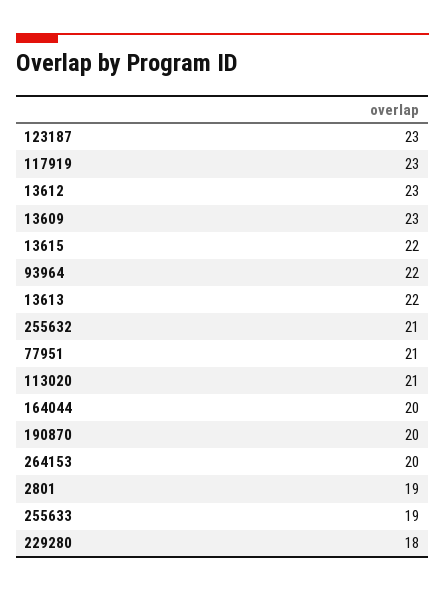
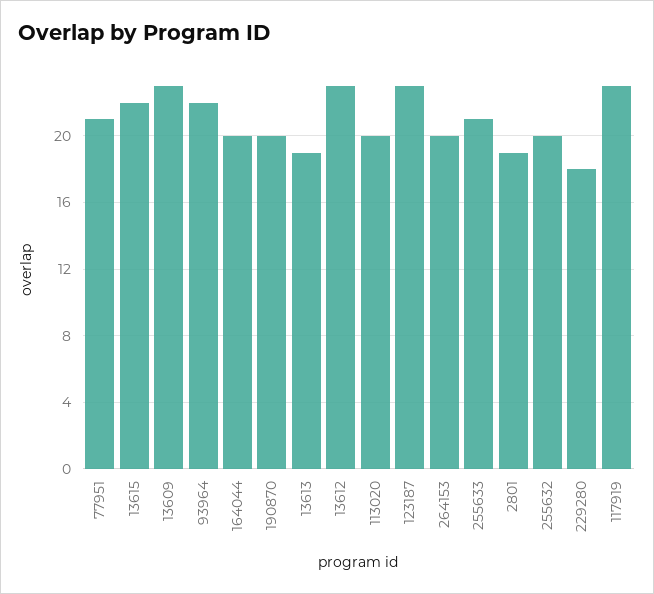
  {
    "123187": 23,
    "117919": 23,
    "13612": 23,
    "13609": 23,
    "13615": 22,
    "93964": 22,
-   "13613": 22,
+   "13613": 19,
-   "255632": 21,
+   "255632": 20,
    "77951": 21,
-   "113020": 21,
+   "113020": 20,
    "164044": 20,
    "190870": 20,
    "264153": 20,
    "2801": 19,
-   "255633": 19,
+   "255633": 21,
    "229280": 18
  }

